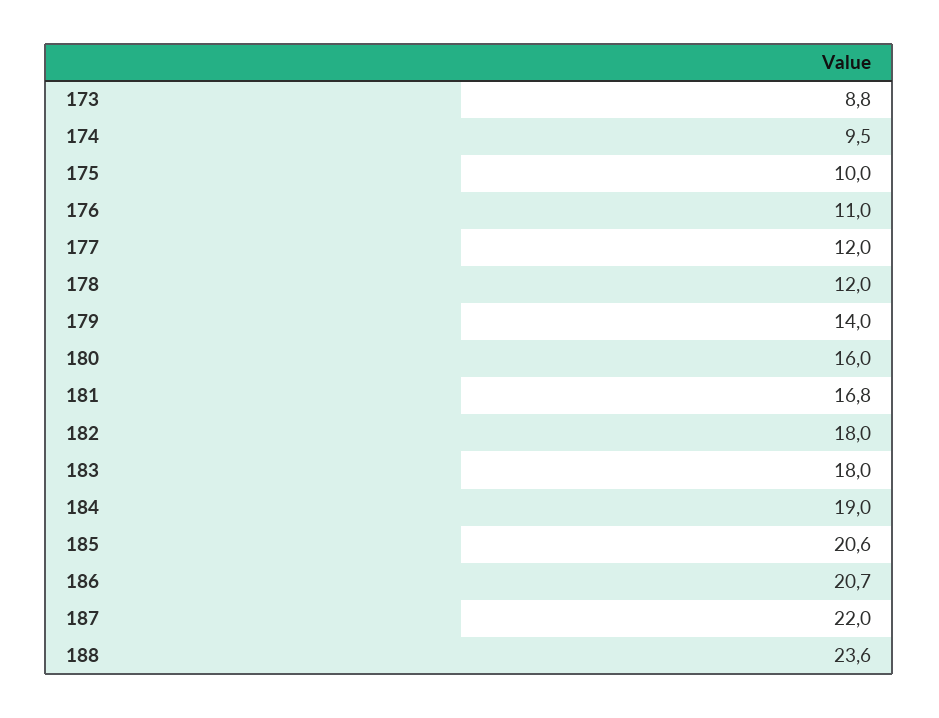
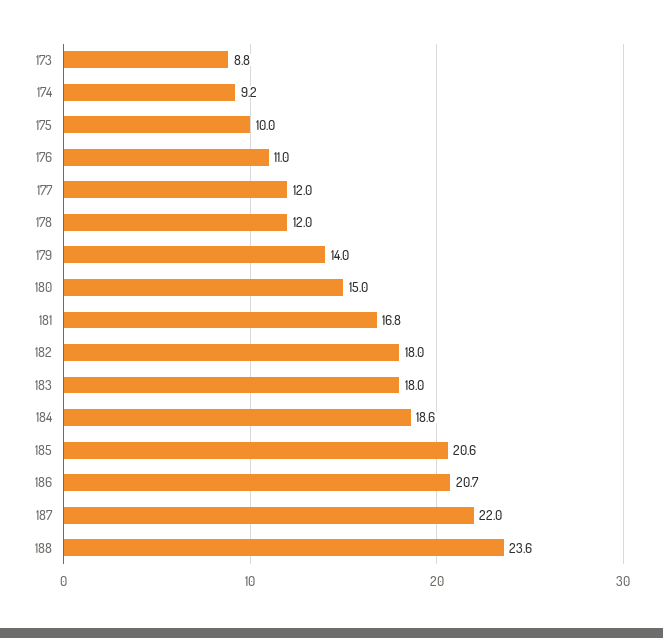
  {
    "173": 8.8,
-   "174": 9.5,
+   "174": 9.2,
    "175": 10,
    "176": 11,
    "177": 12,
    "178": 12,
    "179": 14,
-   "180": 16,
+   "180": 15,
    "181": 16.8,
    "182": 18,
    "183": 18,
-   "184": 19,
+   "184": 18.6,
    "185": 20.6,
    "186": 20.7,
    "187": 22,
    "188": 23.6
  }

